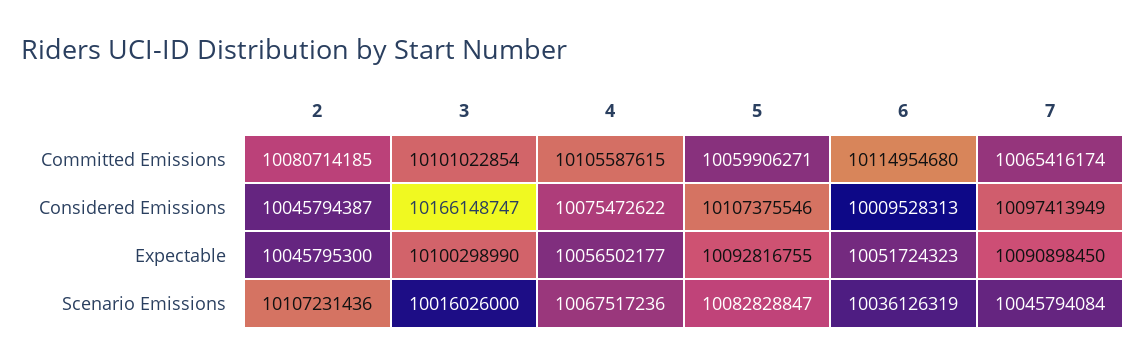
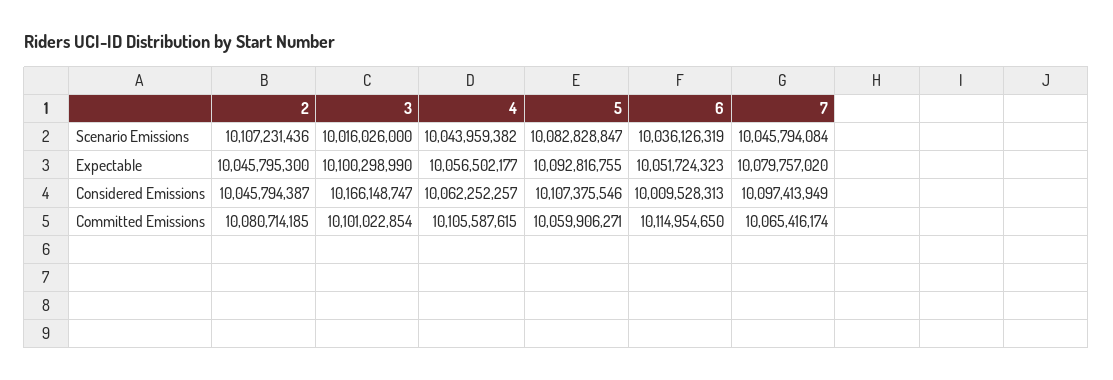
  {
    "2": {
      "Committed Emissions": 10080714185,
      "Considered Emissions": 10045794387,
      "Expectable": 10045795300,
      "Scenario Emissions": 10107231436
    },
    "3": {
      "Committed Emissions": 10101022854,
      "Considered Emissions": 10166148747,
      "Expectable": 10100298990,
      "Scenario Emissions": 10016026000
    },
    "4": {
      "Committed Emissions": 10105587615,
-     "Considered Emissions": 10075472622,
+     "Considered Emissions": 10062252257,
      "Expectable": 10056502177,
-     "Scenario Emissions": 10067517236
+     "Scenario Emissions": 10043959382
    },
    "5": {
      "Committed Emissions": 10059906271,
      "Considered Emissions": 10107375546,
      "Expectable": 10092816755,
      "Scenario Emissions": 10082828847
    },
    "6": {
-     "Committed Emissions": 10114954680,
+     "Committed Emissions": 10114954650,
      "Considered Emissions": 10009528313,
      "Expectable": 10051724323,
      "Scenario Emissions": 10036126319
    },
    "7": {
      "Committed Emissions": 10065416174,
      "Considered Emissions": 10097413949,
-     "Expectable": 10090898450,
+     "Expectable": 10079757020,
      "Scenario Emissions": 10045794084
    }
  }

